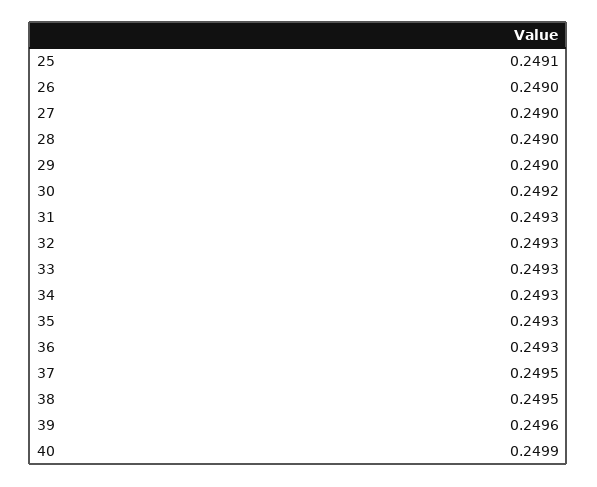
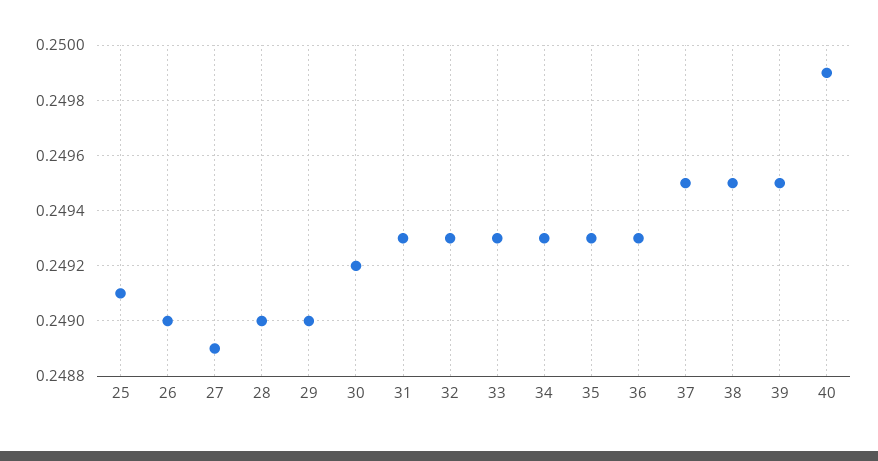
  {
    "25": 0.2491,
    "26": 0.249,
-   "27": 0.249,
+   "27": 0.2489,
    "28": 0.249,
    "29": 0.249,
    "30": 0.2492,
    "31": 0.2493,
    "32": 0.2493,
    "33": 0.2493,
    "34": 0.2493,
    "35": 0.2493,
    "36": 0.2493,
    "37": 0.2495,
    "38": 0.2495,
-   "39": 0.2496,
+   "39": 0.2495,
    "40": 0.2499
  }

